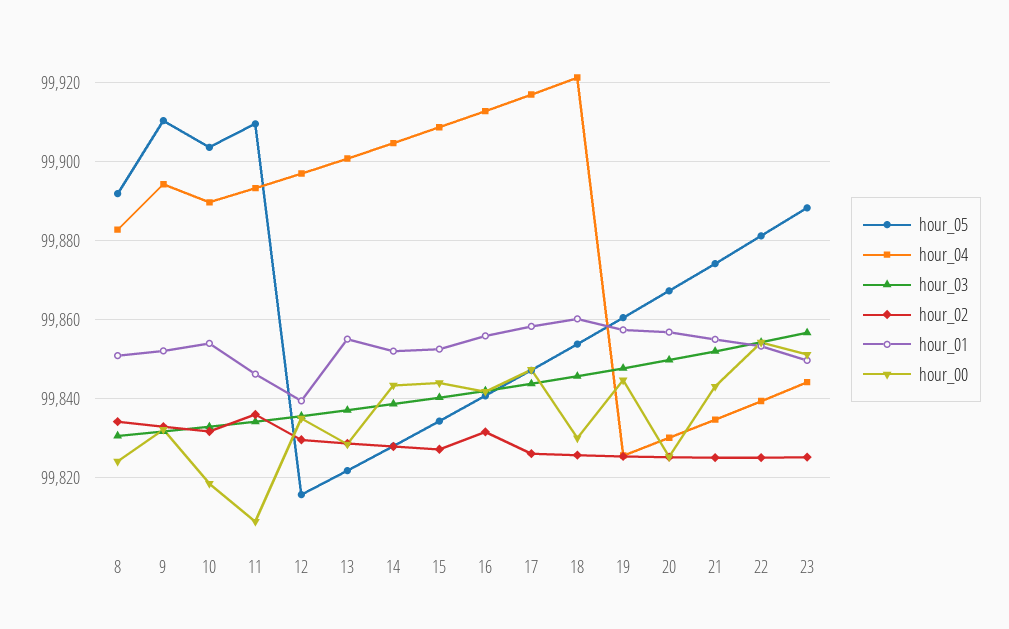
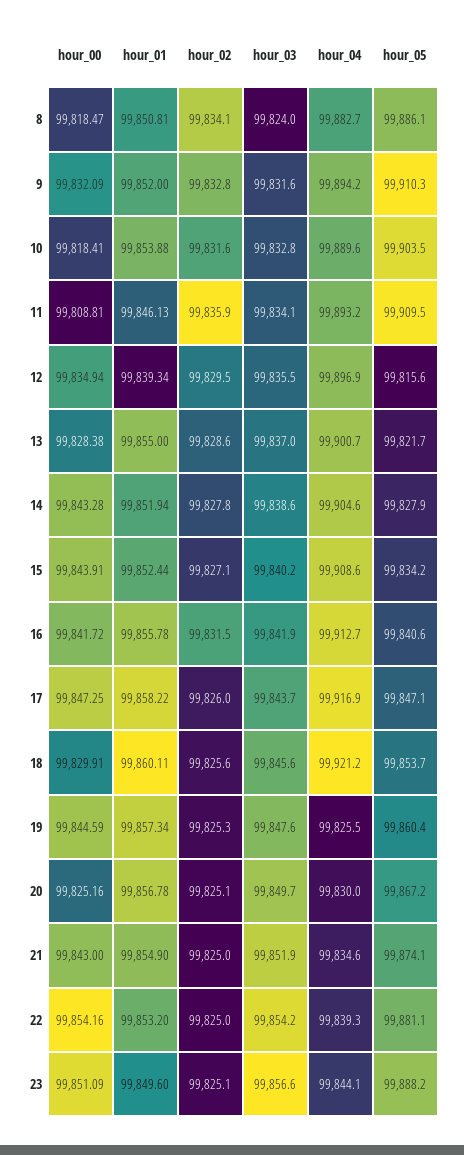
  {
    "hour_05": {
-     "8": 99892,
+     "8": 99886.1,
      "9": 99910.3,
      "10": 99903.5,
      "11": 99909.5,
      "12": 99815.6,
      "13": 99821.7,
      "14": 99827.9,
      "15": 99834.2,
      "16": 99840.6,
      "17": 99847.1,
      "18": 99853.7,
      "19": 99860.4,
      "20": 99867.2,
      "21": 99874.1,
      "22": 99881.1,
      "23": 99888.2
    },
    "hour_04": {
      "8": 99882.7,
      "9": 99894.2,
      "10": 99889.6,
      "11": 99893.2,
      "12": 99896.9,
      "13": 99900.7,
      "14": 99904.6,
      "15": 99908.6,
      "16": 99912.7,
      "17": 99916.9,
      "18": 99921.2,
      "19": 99825.5,
      "20": 99830,
      "21": 99834.6,
      "22": 99839.3,
      "23": 99844.1
    },
    "hour_03": {
-     "8": 99830,
+     "8": 99824,
      "9": 99831.6,
      "10": 99832.8,
      "11": 99834.1,
      "12": 99835.5,
      "13": 99837,
      "14": 99838.6,
      "15": 99840.2,
      "16": 99841.9,
      "17": 99843.7,
      "18": 99845.6,
      "19": 99847.6,
      "20": 99849.7,
      "21": 99851.9,
      "22": 99854.2,
      "23": 99856.6
    },
    "hour_02": {
      "8": 99834.1,
      "9": 99832.8,
      "10": 99831.6,
      "11": 99835.9,
      "12": 99829.5,
      "13": 99828.6,
      "14": 99827.8,
      "15": 99827.1,
      "16": 99831.5,
      "17": 99826,
      "18": 99825.6,
      "19": 99825.3,
      "20": 99825.1,
      "21": 99825,
      "22": 99825,
      "23": 99825.1
    },
    "hour_01": {
      "8": 99850.81,
      "9": 99852,
      "10": 99853.88,
      "11": 99846.13,
      "12": 99839.34,
      "13": 99855,
      "14": 99851.94,
      "15": 99852.44,
      "16": 99855.78,
      "17": 99858.22,
      "18": 99860.11,
      "19": 99857.34,
      "20": 99856.78,
      "21": 99854.9,
      "22": 99853.2,
      "23": 99849.6
    },
    "hour_00": {
-     "8": 99824,
+     "8": 99818.47,
      "9": 99832.09,
      "10": 99818.41,
      "11": 99808.81,
      "12": 99834.94,
      "13": 99828.38,
      "14": 99843.28,
      "15": 99843.91,
      "16": 99841.72,
      "17": 99847.25,
      "18": 99829.91,
      "19": 99844.59,
      "20": 99825.16,
      "21": 99843,
      "22": 99854.16,
      "23": 99851.09
    }
  }

